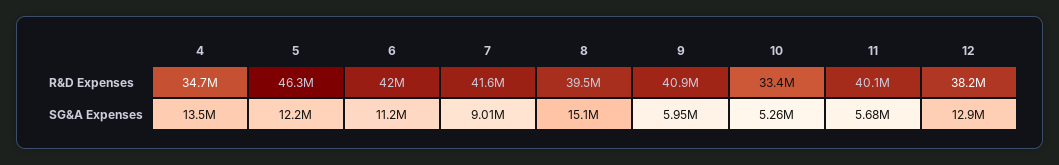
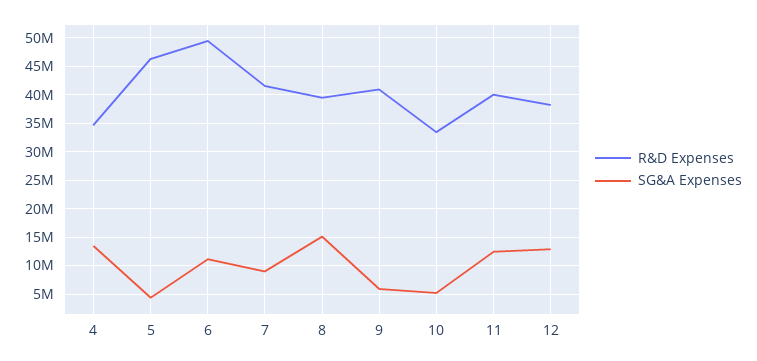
  {
    "R&D Expenses": {
      "4": 34700000,
      "5": 46300000,
-     "6": 42000000,
+     "6": 50000000,
      "7": 41600000,
      "8": 39500000,
      "9": 40900000,
      "10": 33400000,
      "11": 40100000,
      "12": 38200000
    },
    "SG&A Expenses": {
      "4": 13500000,
-     "5": 12200000,
+     "5": 5000000,
      "6": 11200000,
      "7": 9010000,
      "8": 15100000,
      "9": 5950000,
      "10": 5260000,
-     "11": 5680000,
+     "11": 12500000,
      "12": 12900000
    }
  }

